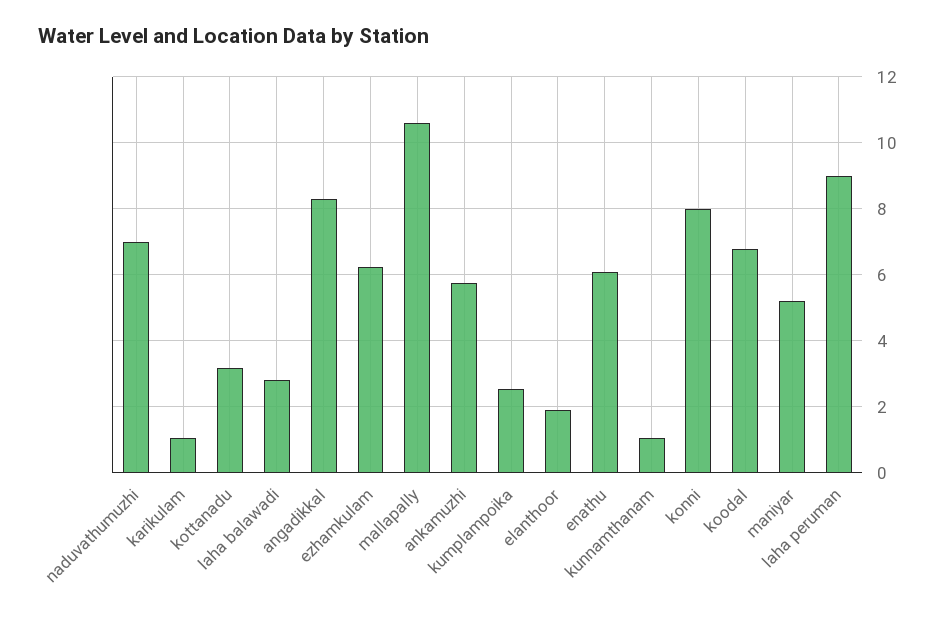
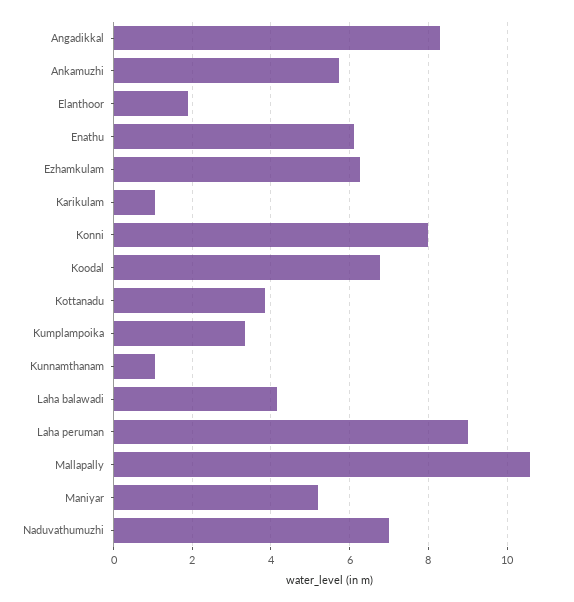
  {
    "naduvathumuzhi": 7,
    "karikulam": 1,
-   "kottanadu": 3.2,
+   "kottanadu": 3.8,
-   "laha balawadi": 2.8,
+   "laha balawadi": 4.2,
    "angadikkal": 8.4,
    "ezhamkulam": 6.2,
    "mallapally": 10.6,
    "ankamuzhi": 5.8,
-   "kumplampoika": 2.6,
+   "kumplampoika": 3.4,
    "elanthoor": 2,
    "enathu": 6.2,
    "kunnamthanam": 1,
    "konni": 8,
    "koodal": 6.8,
    "maniyar": 5.2,
    "laha peruman": 9
  }

